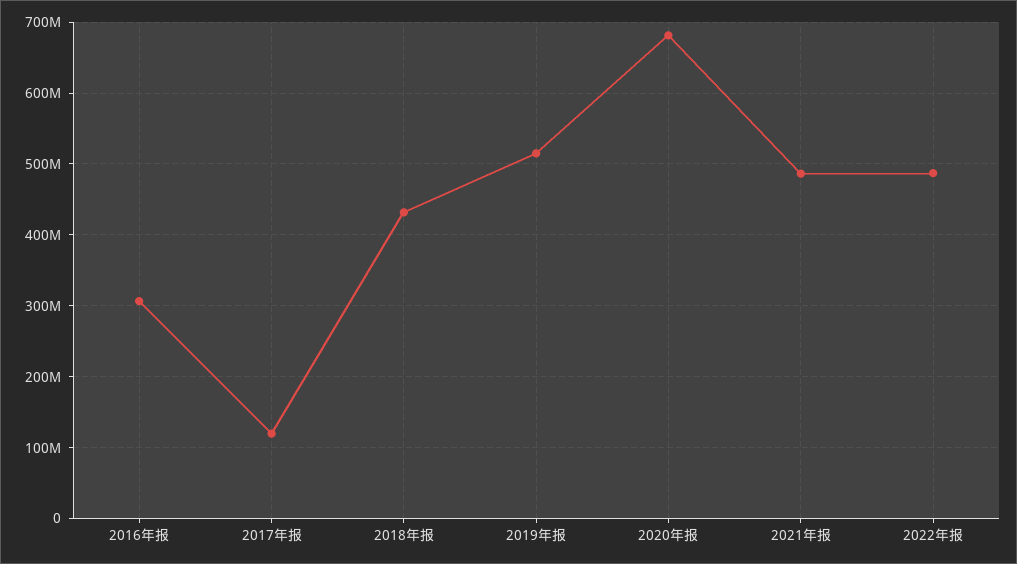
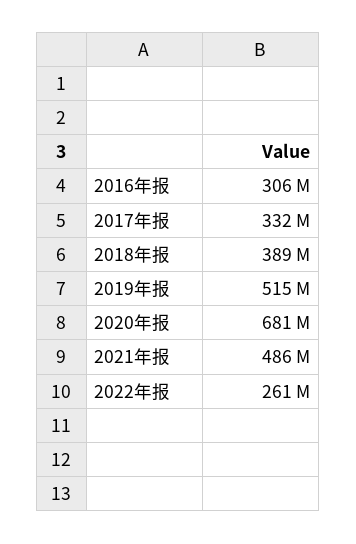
  {
    "2016年报": 306000000,
-   "2017年报": 120000000,
+   "2017年报": 332000000,
-   "2018年报": 430000000,
+   "2018年报": 389000000,
    "2019年报": 515000000,
    "2020年报": 681000000,
    "2021年报": 486000000,
-   "2022年报": 490000000
+   "2022年报": 261000000
  }

